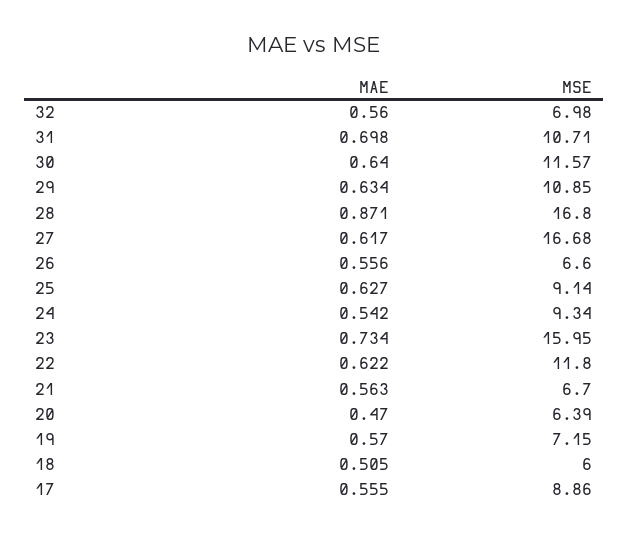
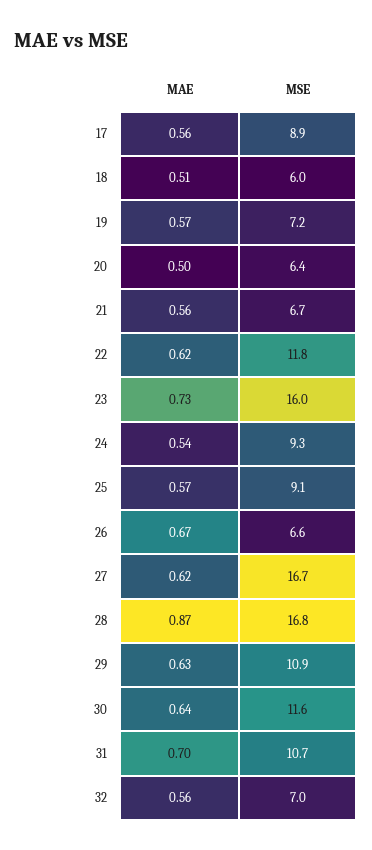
  {
    "MAE": {
      "32": 0.56,
      "31": 0.698,
      "30": 0.64,
      "29": 0.634,
      "28": 0.871,
      "27": 0.617,
-     "26": 0.556,
+     "26": 0.67,
-     "25": 0.627,
+     "25": 0.57,
      "24": 0.542,
      "23": 0.734,
      "22": 0.622,
      "21": 0.563,
-     "20": 0.47,
+     "20": 0.5,
      "19": 0.57,
      "18": 0.505,
      "17": 0.555
    },
    "MSE": {
      "32": 6.98,
      "31": 10.71,
      "30": 11.57,
      "29": 10.85,
      "28": 16.8,
      "27": 16.68,
      "26": 6.6,
      "25": 9.14,
      "24": 9.34,
      "23": 15.95,
      "22": 11.8,
      "21": 6.7,
      "20": 6.39,
      "19": 7.15,
      "18": 6,
      "17": 8.86
    }
  }

